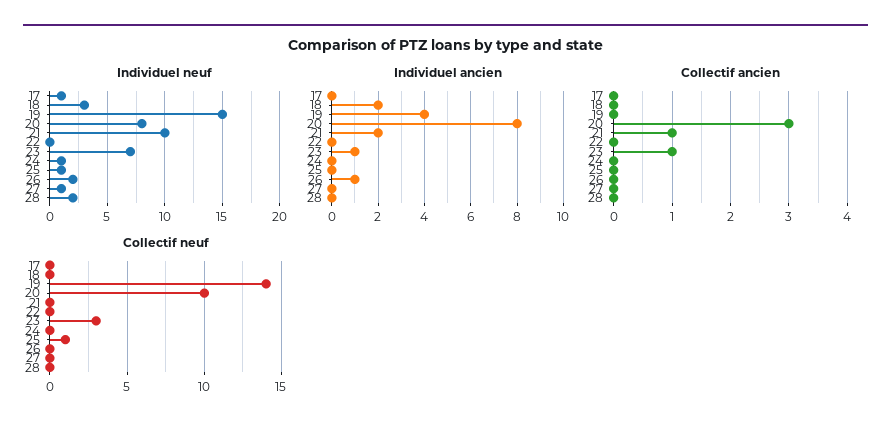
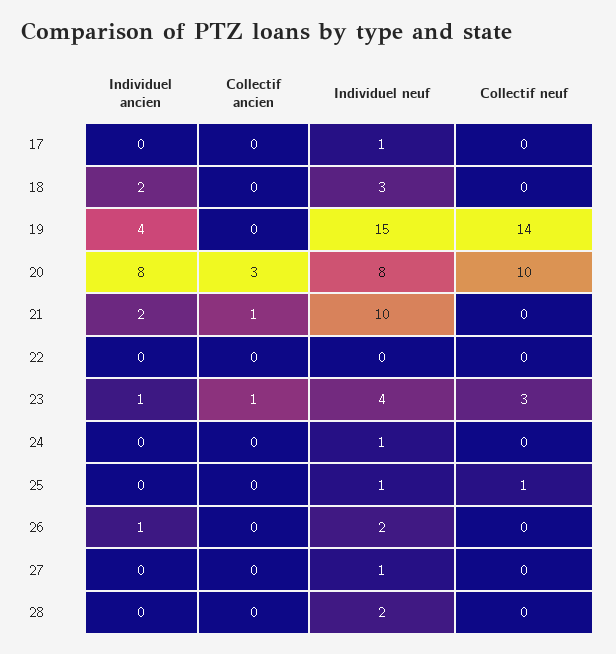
  {
    "Individuel neuf": {
      "17": 1,
      "18": 3,
      "19": 15,
      "20": 8,
      "21": 10,
      "22": 0,
-     "23": 7,
+     "23": 4,
      "24": 1,
      "25": 1,
      "26": 2,
      "27": 1,
      "28": 2
    },
    "Individuel ancien": {
      "17": 0,
      "18": 2,
      "19": 4,
      "20": 8,
      "21": 2,
      "22": 0,
      "23": 1,
      "24": 0,
      "25": 0,
      "26": 1,
      "27": 0,
      "28": 0
    },
    "Collectif ancien": {
      "17": 0,
      "18": 0,
      "19": 0,
      "20": 3,
      "21": 1,
      "22": 0,
      "23": 1,
      "24": 0,
      "25": 0,
      "26": 0,
      "27": 0,
      "28": 0
    },
    "Collectif neuf": {
      "17": 0,
      "18": 0,
      "19": 14,
      "20": 10,
      "21": 0,
      "22": 0,
      "23": 3,
      "24": 0,
      "25": 1,
      "26": 0,
      "27": 0,
      "28": 0
    }
  }

